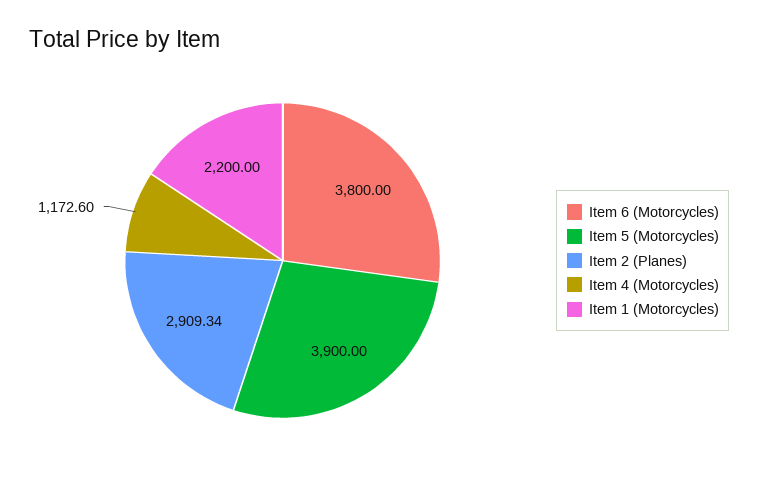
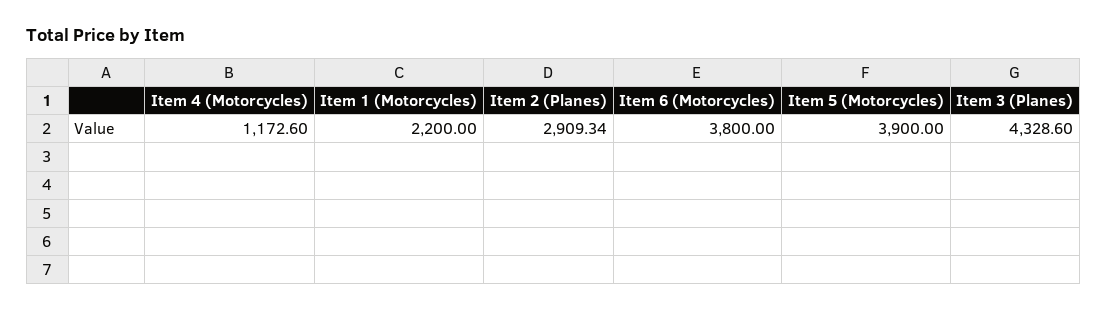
  {
    "Item 6 (Motorcycles)": 3800,
    "Item 5 (Motorcycles)": 3900,
    "Item 2 (Planes)": 2909.34,
    "Item 4 (Motorcycles)": 1172.6,
-   "Item 1 (Motorcycles)": 2200
+   "Item 1 (Motorcycles)": 2200,
+   "Item 3 (Planes)": 4328.6
  }

